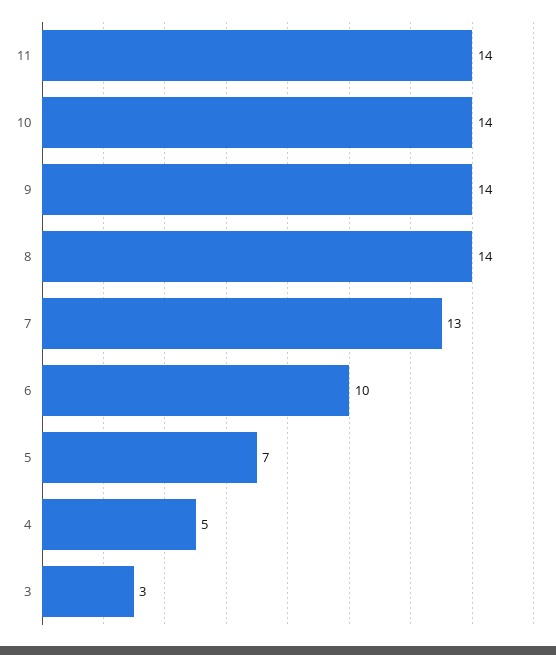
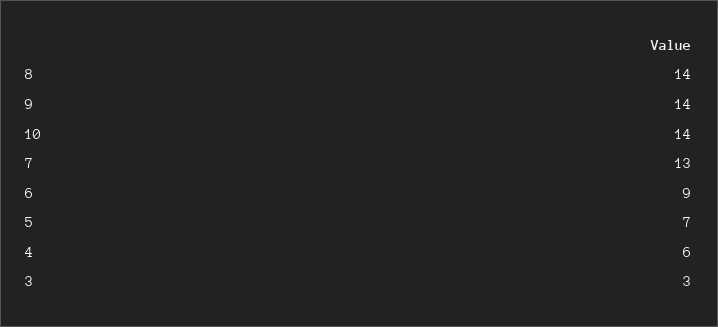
  {
-   "11": 14,
    "10": 14,
    "9": 14,
    "8": 14,
    "7": 13,
-   "6": 10,
+   "6": 9,
    "5": 7,
-   "4": 5,
+   "4": 6,
    "3": 3
  }

